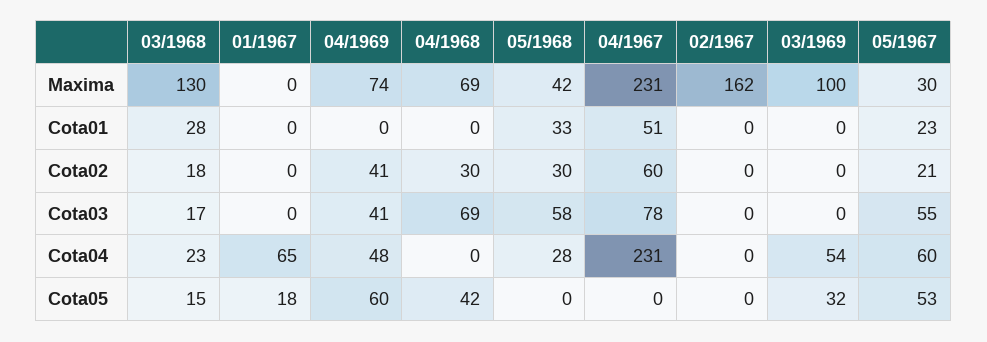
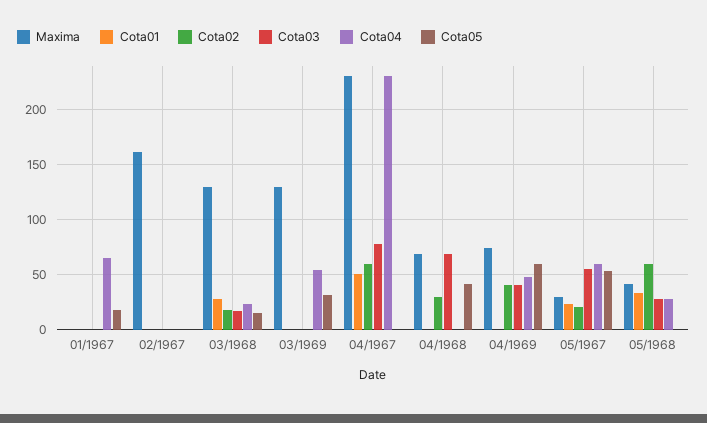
  {
    "Maxima": {
      "03/1968": 130,
      "01/1967": 0,
      "04/1969": 74,
      "04/1968": 69,
      "05/1968": 42,
      "04/1967": 231,
      "02/1967": 162,
-     "03/1969": 100,
+     "03/1969": 130,
      "05/1967": 30
    },
    "Cota01": {
      "03/1968": 28,
      "01/1967": 0,
      "04/1969": 0,
      "04/1968": 0,
      "05/1968": 33,
      "04/1967": 51,
      "02/1967": 0,
      "03/1969": 0,
      "05/1967": 23
    },
    "Cota02": {
      "03/1968": 18,
      "01/1967": 0,
      "04/1969": 41,
      "04/1968": 30,
-     "05/1968": 30,
+     "05/1968": 60,
      "04/1967": 60,
      "02/1967": 0,
      "03/1969": 0,
      "05/1967": 21
    },
    "Cota03": {
      "03/1968": 17,
      "01/1967": 0,
      "04/1969": 41,
      "04/1968": 69,
-     "05/1968": 58,
+     "05/1968": 30,
      "04/1967": 78,
      "02/1967": 0,
      "03/1969": 0,
      "05/1967": 55
    },
    "Cota04": {
      "03/1968": 23,
      "01/1967": 65,
      "04/1969": 48,
      "04/1968": 0,
      "05/1968": 28,
      "04/1967": 231,
      "02/1967": 0,
      "03/1969": 54,
      "05/1967": 60
    },
    "Cota05": {
      "03/1968": 15,
      "01/1967": 18,
      "04/1969": 60,
      "04/1968": 42,
      "05/1968": 0,
      "04/1967": 0,
      "02/1967": 0,
      "03/1969": 32,
      "05/1967": 53
    }
  }

